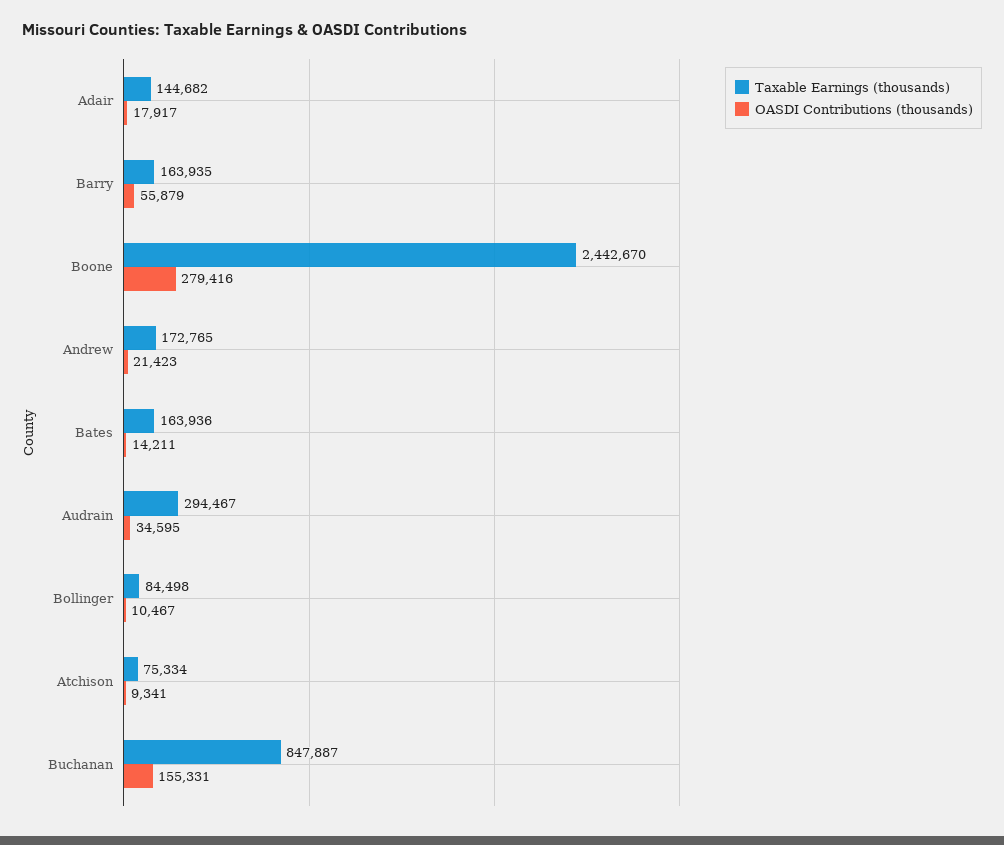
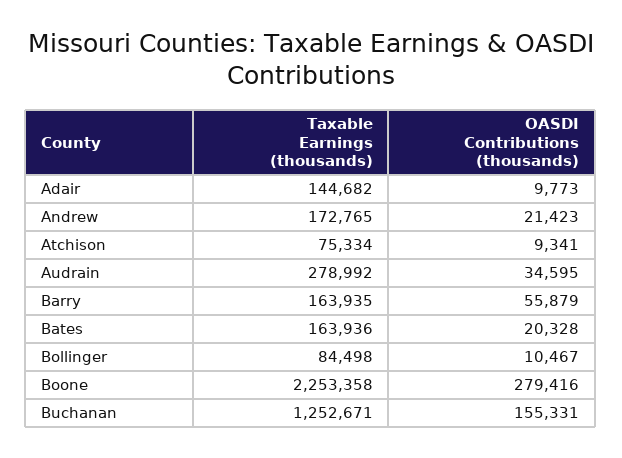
  {
    "Taxable Earnings (thousands)": {
      "Adair": 144682,
      "Barry": 163935,
-     "Boone": 2442670,
+     "Boone": 2253358,
      "Andrew": 172765,
      "Bates": 163936,
-     "Audrain": 294467,
+     "Audrain": 278992,
      "Bollinger": 84498,
      "Atchison": 75334,
-     "Buchanan": 847887
+     "Buchanan": 1252671
    },
    "OASDI Contributions (thousands)": {
-     "Adair": 17917,
+     "Adair": 9773,
      "Barry": 55879,
      "Boone": 279416,
      "Andrew": 21423,
-     "Bates": 14211,
+     "Bates": 20328,
      "Audrain": 34595,
      "Bollinger": 10467,
      "Atchison": 9341,
      "Buchanan": 155331
    }
  }

